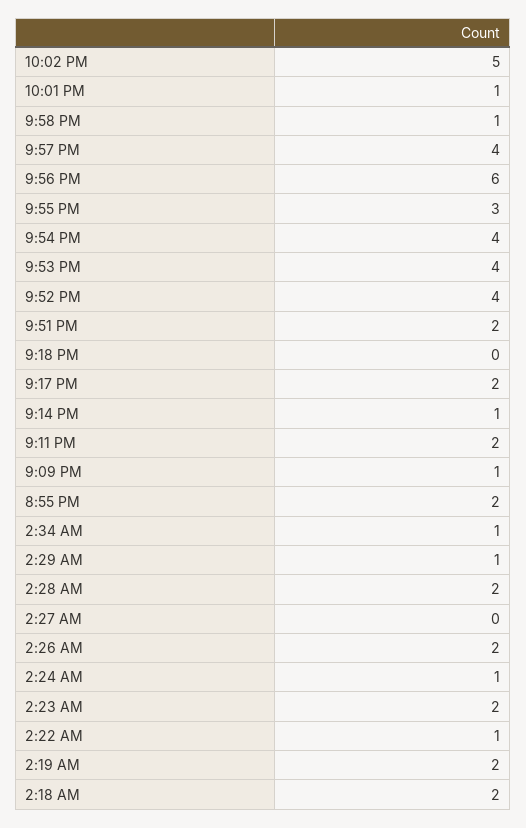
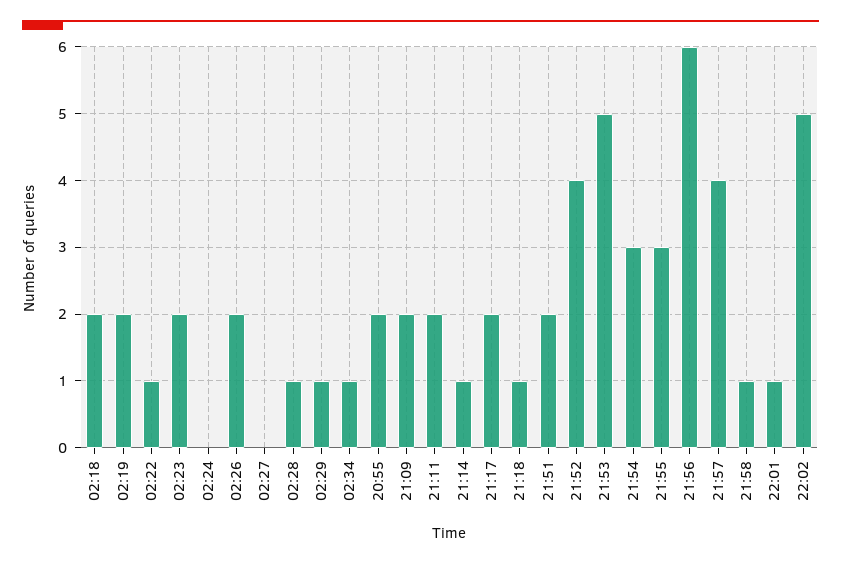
  {
    "10:02 PM": 5,
    "10:01 PM": 1,
    "9:58 PM": 1,
    "9:57 PM": 4,
    "9:56 PM": 6,
    "9:55 PM": 3,
-   "9:54 PM": 4,
+   "9:54 PM": 3,
-   "9:53 PM": 4,
+   "9:53 PM": 5,
    "9:52 PM": 4,
    "9:51 PM": 2,
-   "9:18 PM": 0,
+   "9:18 PM": 1,
    "9:17 PM": 2,
    "9:14 PM": 1,
    "9:11 PM": 2,
-   "9:09 PM": 1,
+   "9:09 PM": 2,
    "8:55 PM": 2,
    "2:34 AM": 1,
    "2:29 AM": 1,
-   "2:28 AM": 2,
+   "2:28 AM": 1,
    "2:27 AM": 0,
    "2:26 AM": 2,
-   "2:24 AM": 1,
+   "2:24 AM": 0,
    "2:23 AM": 2,
    "2:22 AM": 1,
    "2:19 AM": 2,
    "2:18 AM": 2
  }

